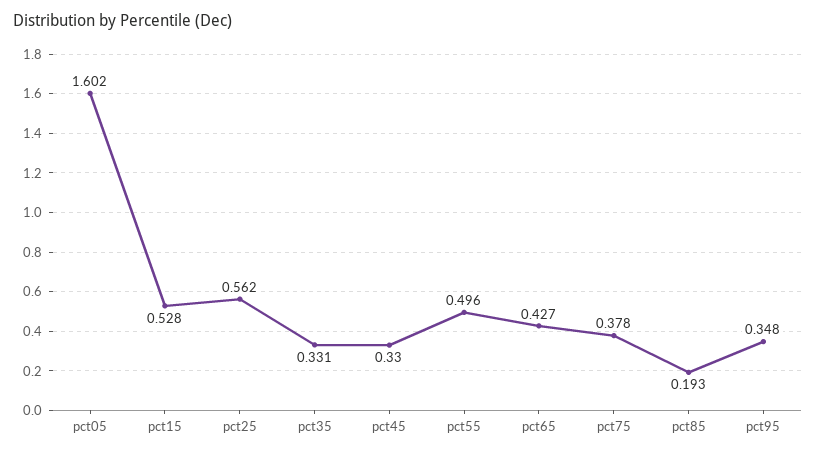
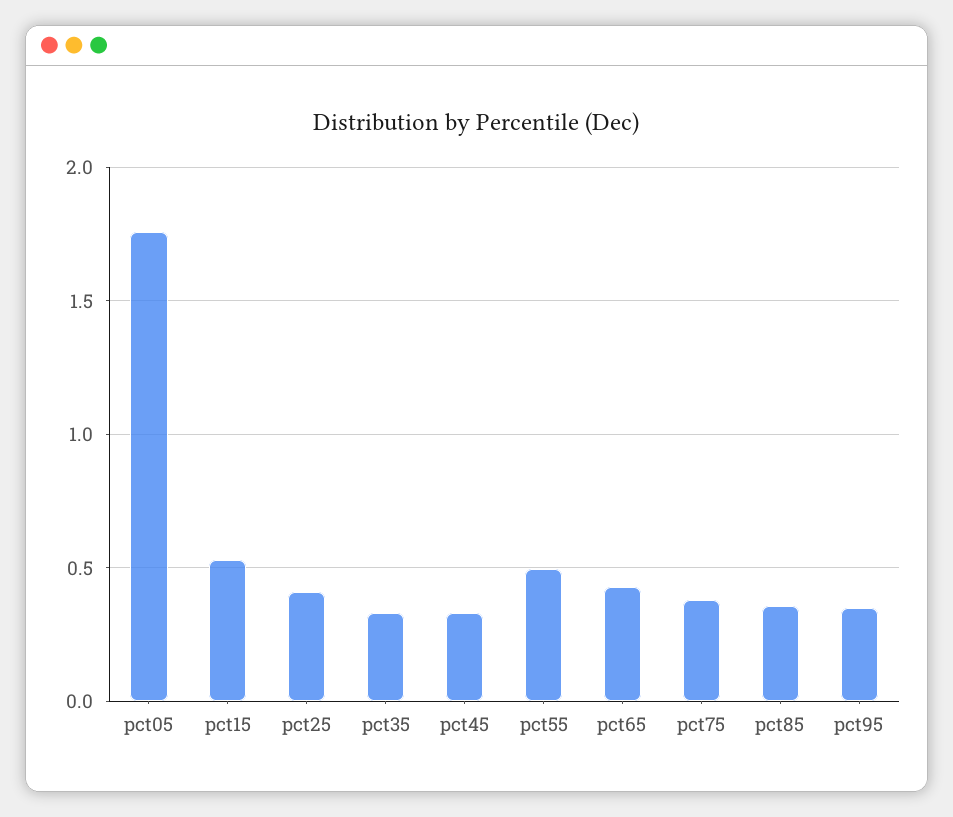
  {
-   "pct05": 1.602,
+   "pct05": 1.75,
    "pct15": 0.528,
-   "pct25": 0.562,
+   "pct25": 0.4,
    "pct35": 0.331,
    "pct45": 0.33,
    "pct55": 0.496,
    "pct65": 0.427,
    "pct75": 0.378,
-   "pct85": 0.193,
+   "pct85": 0.35,
    "pct95": 0.348
  }

